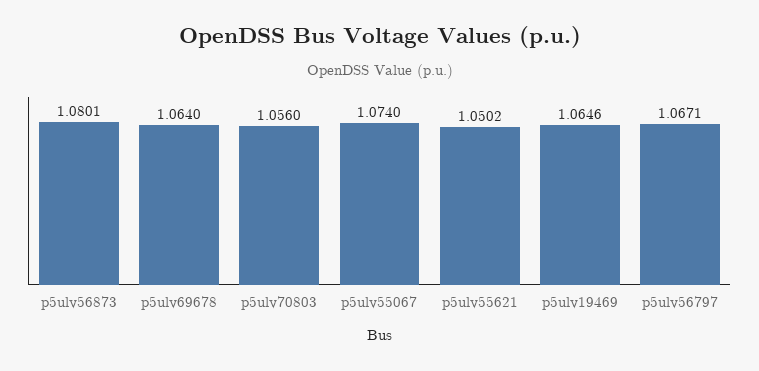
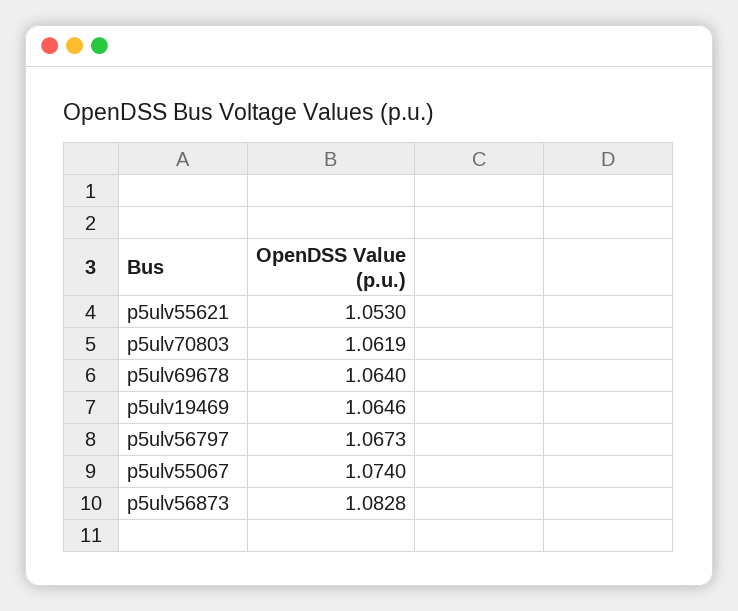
  {
-   "p5ulv56873": 1.0801,
+   "p5ulv56873": 1.0828,
    "p5ulv69678": 1.064,
-   "p5ulv70803": 1.056,
+   "p5ulv70803": 1.0619,
    "p5ulv55067": 1.074,
-   "p5ulv55621": 1.0502,
+   "p5ulv55621": 1.053,
    "p5ulv19469": 1.0646,
-   "p5ulv56797": 1.0671
+   "p5ulv56797": 1.0673
  }

